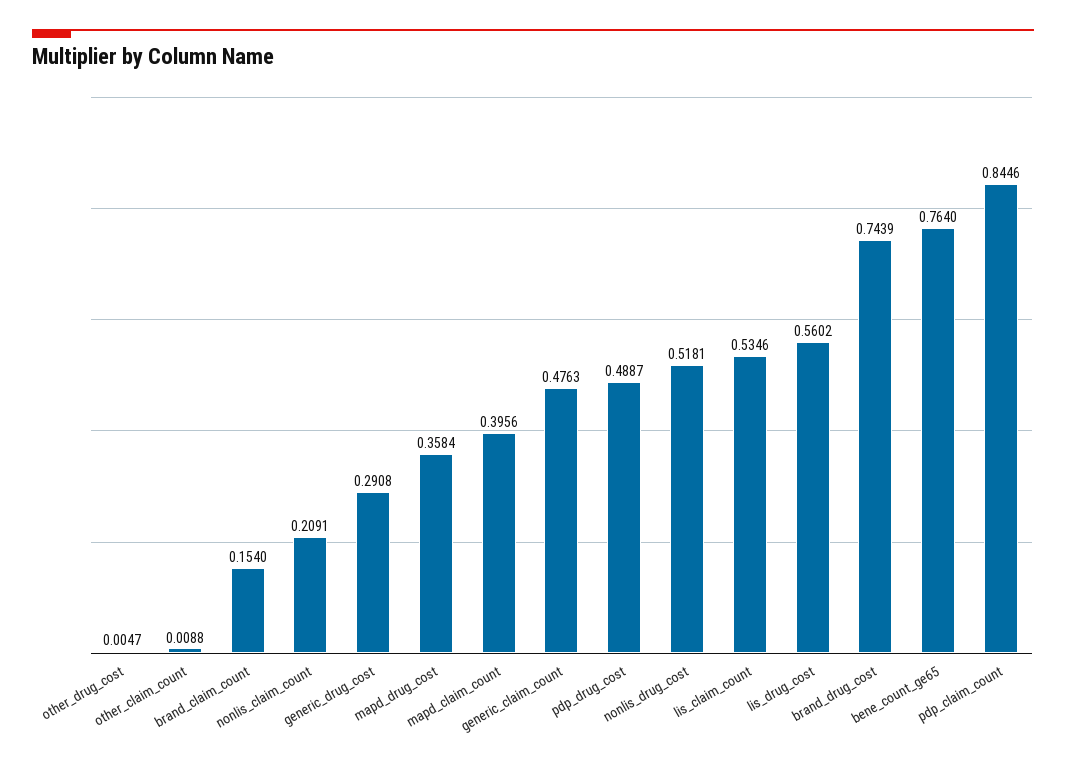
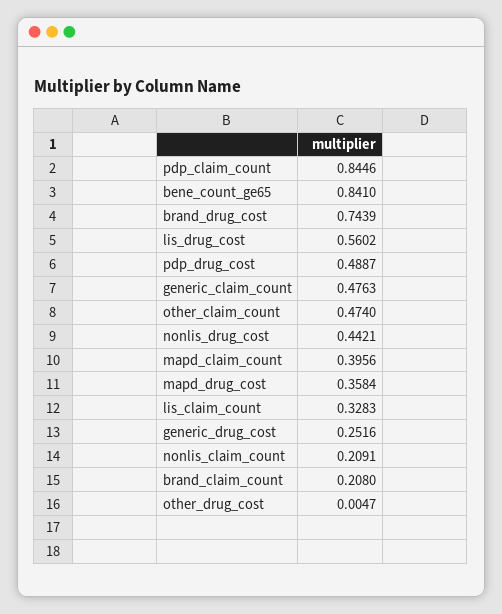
  {
    "other_drug_cost": 0.0047,
-   "other_claim_count": 0.0088,
+   "other_claim_count": 0.474,
-   "brand_claim_count": 0.154,
+   "brand_claim_count": 0.208,
    "nonlis_claim_count": 0.2091,
-   "generic_drug_cost": 0.2908,
+   "generic_drug_cost": 0.2516,
    "mapd_drug_cost": 0.3584,
    "mapd_claim_count": 0.3956,
    "generic_claim_count": 0.4763,
    "pdp_drug_cost": 0.4887,
-   "nonlis_drug_cost": 0.5181,
+   "nonlis_drug_cost": 0.4421,
-   "lis_claim_count": 0.5346,
+   "lis_claim_count": 0.3283,
    "lis_drug_cost": 0.5602,
    "brand_drug_cost": 0.7439,
-   "bene_count_ge65": 0.764,
+   "bene_count_ge65": 0.841,
    "pdp_claim_count": 0.8446
  }

